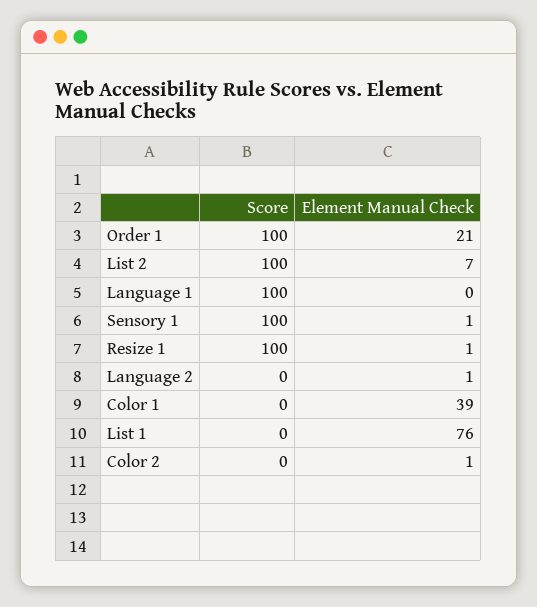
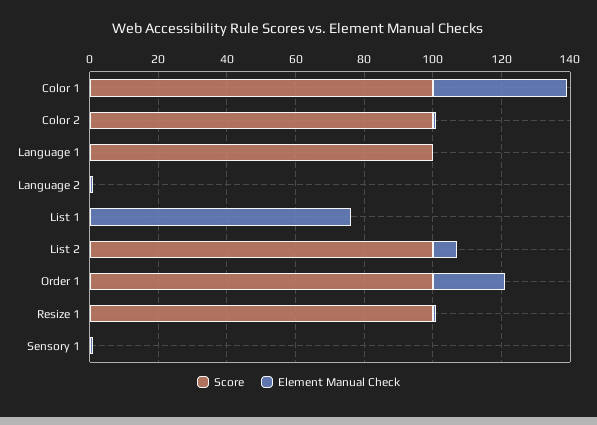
  {
    "Score": {
      "Order 1": 100,
      "List 2": 100,
      "Language 1": 100,
-     "Sensory 1": 100,
+     "Sensory 1": 0,
      "Resize 1": 100,
      "Language 2": 0,
-     "Color 1": 0,
+     "Color 1": 100,
      "List 1": 0,
-     "Color 2": 0
+     "Color 2": 100
    },
    "Element Manual Check": {
      "Order 1": 21,
      "List 2": 7,
      "Language 1": 0,
      "Sensory 1": 1,
      "Resize 1": 1,
      "Language 2": 1,
      "Color 1": 39,
      "List 1": 76,
      "Color 2": 1
    }
  }

